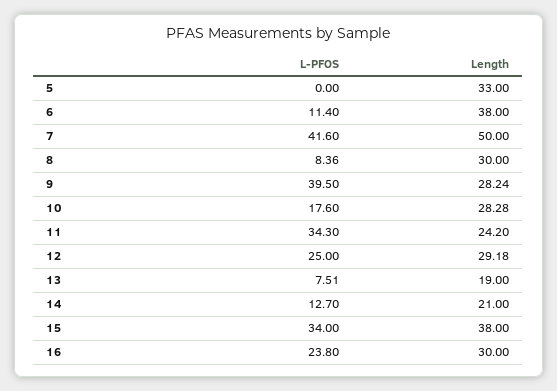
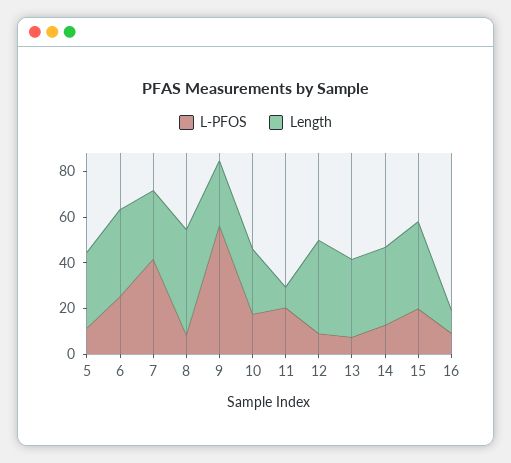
  {
    "L-PFOS": {
-     "5": 0,
+     "5": 10,
-     "6": 11.4,
+     "6": 25,
      "7": 41.6,
      "8": 8.36,
-     "9": 39.5,
+     "9": 55,
      "10": 17.6,
-     "11": 34.3,
+     "11": 20,
-     "12": 25,
+     "12": 10,
      "13": 7.51,
      "14": 12.7,
-     "15": 34,
+     "15": 20,
-     "16": 23.8
+     "16": 10
    },
    "Length": {
      "5": 33,
      "6": 38,
-     "7": 50,
+     "7": 30,
-     "8": 30,
+     "8": 45,
      "9": 28.24,
      "10": 28.28,
-     "11": 24.2,
+     "11": 10,
-     "12": 29.18,
+     "12": 40,
-     "13": 19,
+     "13": 35,
-     "14": 21,
+     "14": 35,
      "15": 38,
-     "16": 30
+     "16": 10
    }
  }

